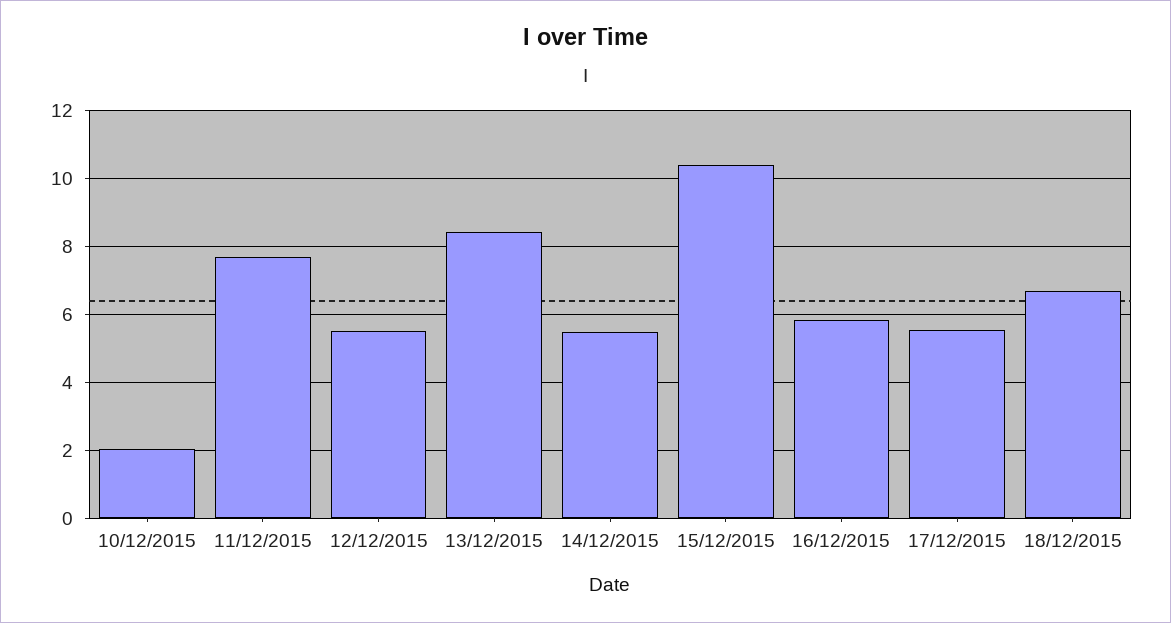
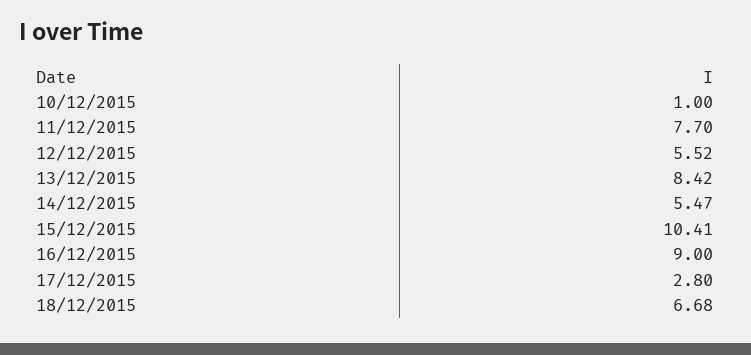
  {
-   "10/12/2015": 2,
+   "10/12/2015": 1,
    "11/12/2015": 7.7,
    "12/12/2015": 5.52,
    "13/12/2015": 8.42,
    "14/12/2015": 5.47,
    "15/12/2015": 10.41,
-   "16/12/2015": 5.8,
+   "16/12/2015": 9,
-   "17/12/2015": 5.6,
+   "17/12/2015": 2.8,
    "18/12/2015": 6.68
  }

